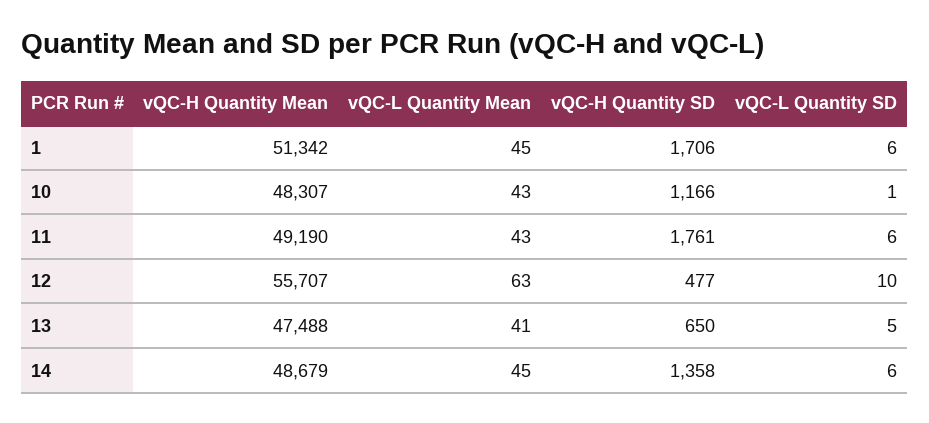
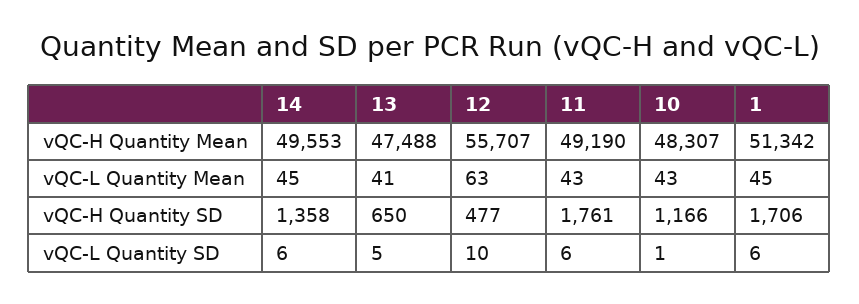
  {
    "vQC-H Quantity Mean": {
      "1": 51342,
      "10": 48307,
      "11": 49190,
      "12": 55707,
      "13": 47488,
-     "14": 48679
+     "14": 49553
    },
    "vQC-L Quantity Mean": {
      "1": 45,
      "10": 43,
      "11": 43,
      "12": 63,
      "13": 41,
      "14": 45
    },
    "vQC-H Quantity SD": {
      "1": 1706,
      "10": 1166,
      "11": 1761,
      "12": 477,
      "13": 650,
      "14": 1358
    },
    "vQC-L Quantity SD": {
      "1": 6,
      "10": 1,
      "11": 6,
      "12": 10,
      "13": 5,
      "14": 6
    }
  }

